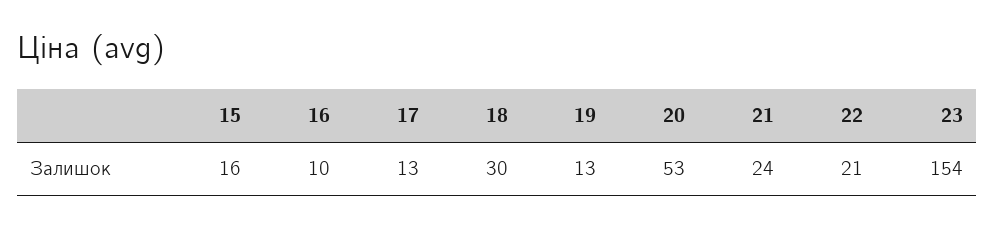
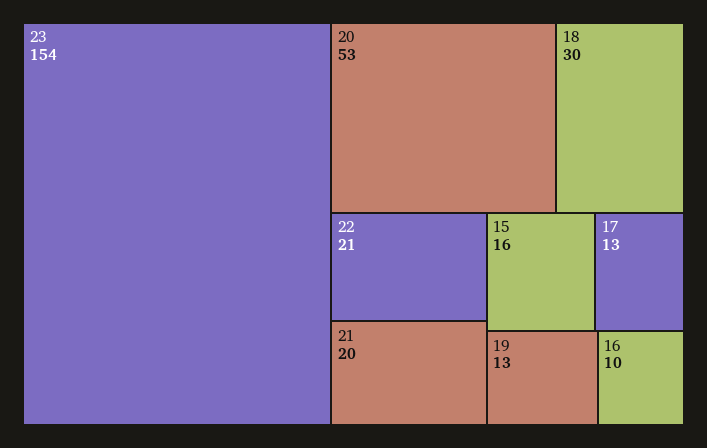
  {
    "15": 16,
    "16": 10,
    "17": 13,
    "18": 30,
    "19": 13,
    "20": 53,
-   "21": 24,
+   "21": 20,
    "22": 21,
    "23": 154
  }

